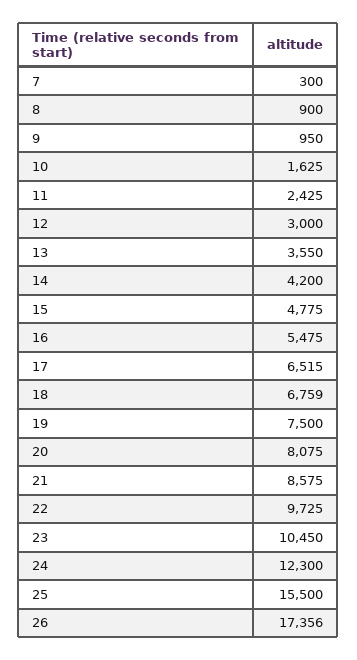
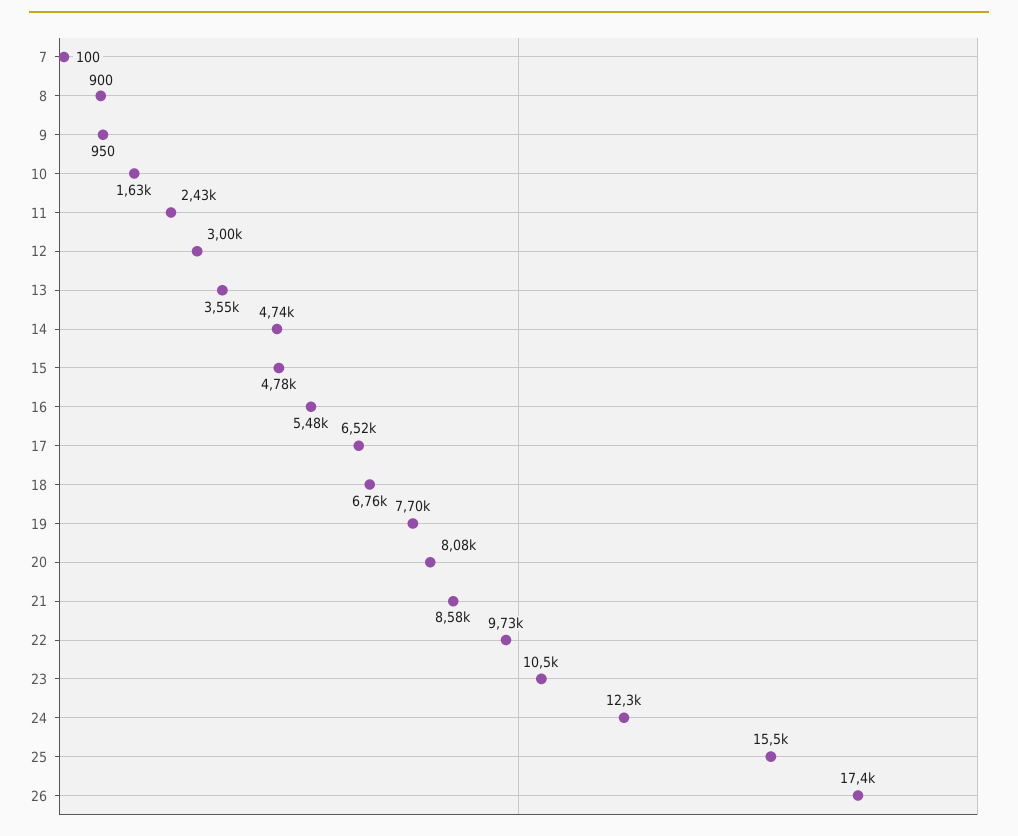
  {
-   "7": 300,
+   "7": 100,
    "8": 900,
    "9": 950,
    "10": 1625,
    "11": 2425,
    "12": 3000,
    "13": 3550,
-   "14": 4200,
+   "14": 4740,
    "15": 4775,
    "16": 5475,
    "17": 6515,
    "18": 6759,
-   "19": 7500,
+   "19": 7700,
    "20": 8075,
    "21": 8575,
    "22": 9725,
    "23": 10450,
    "24": 12300,
    "25": 15500,
    "26": 17356
  }

